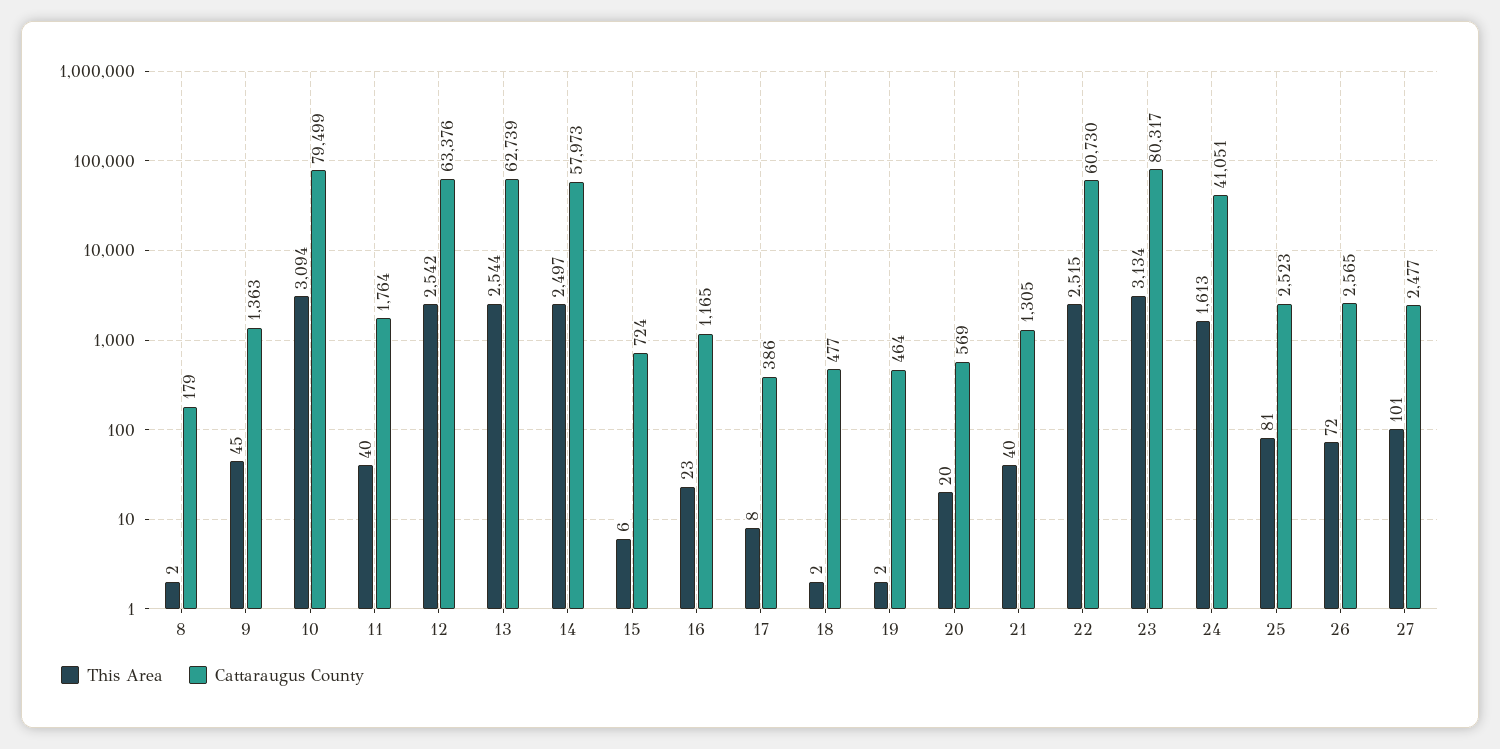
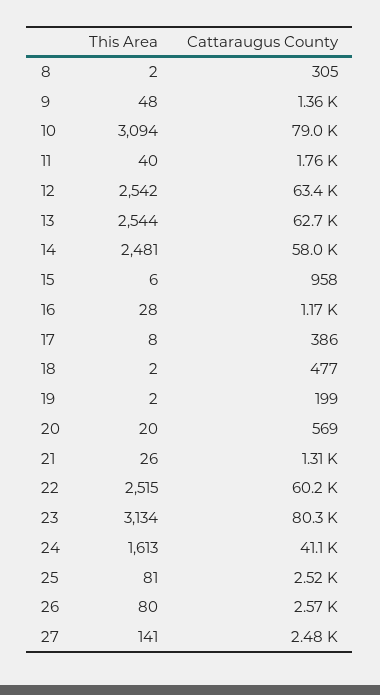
  {
    "This Area": {
      "8": 2,
-     "9": 45,
+     "9": 48,
      "10": 3094,
      "11": 40,
      "12": 2542,
      "13": 2544,
-     "14": 2497,
+     "14": 2481,
      "15": 6,
-     "16": 23,
+     "16": 28,
      "17": 8,
      "18": 2,
      "19": 2,
      "20": 20,
-     "21": 40,
+     "21": 26,
      "22": 2515,
      "23": 3134,
      "24": 1613,
      "25": 81,
-     "26": 72,
+     "26": 80,
-     "27": 101
+     "27": 141
    },
    "Cattaraugus County": {
-     "8": 179,
+     "8": 305,
      "9": 1363,
-     "10": 79499,
+     "10": 79000,
      "11": 1764,
      "12": 63376,
      "13": 62739,
      "14": 57973,
-     "15": 724,
+     "15": 958,
      "16": 1165,
      "17": 386,
      "18": 477,
-     "19": 464,
+     "19": 199,
      "20": 569,
      "21": 1305,
-     "22": 60730,
+     "22": 60200,
      "23": 80317,
      "24": 41051,
      "25": 2523,
      "26": 2565,
      "27": 2477
    }
  }

